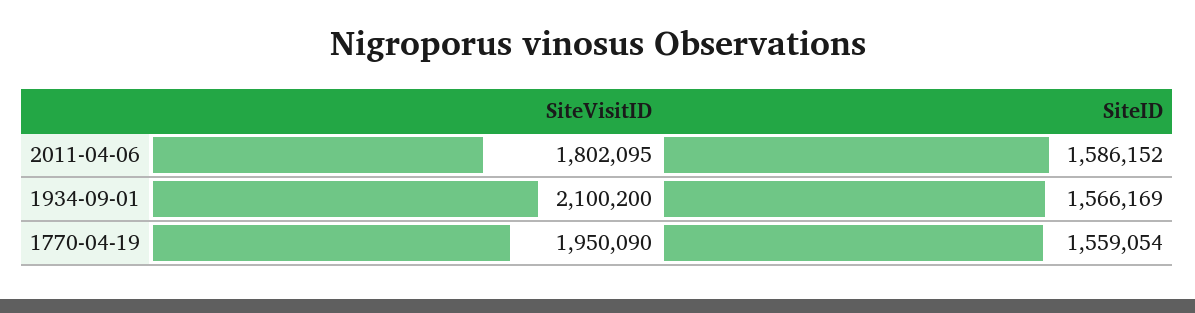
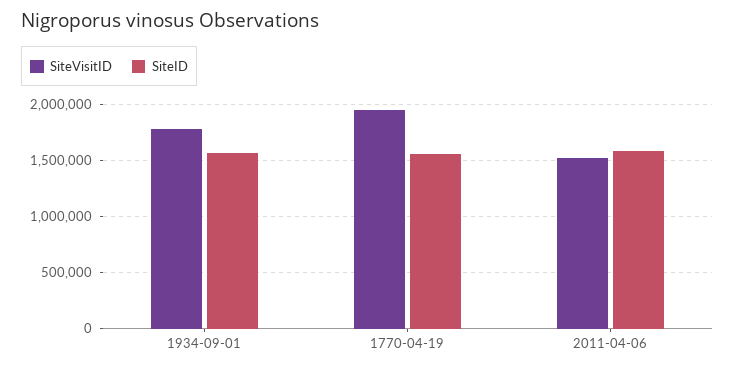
  {
    "SiteVisitID": {
-     "2011-04-06": 1802095,
+     "2011-04-06": 1500000,
-     "1934-09-01": 2100200,
+     "1934-09-01": 1800000,
      "1770-04-19": 1950090
    },
    "SiteID": {
      "2011-04-06": 1586152,
      "1934-09-01": 1566169,
      "1770-04-19": 1559054
    }
  }

